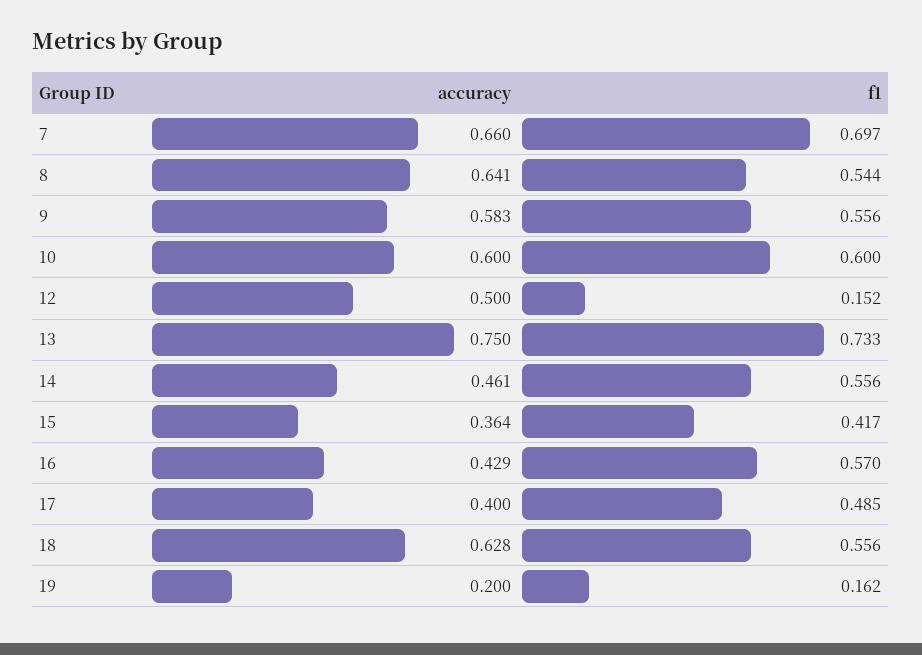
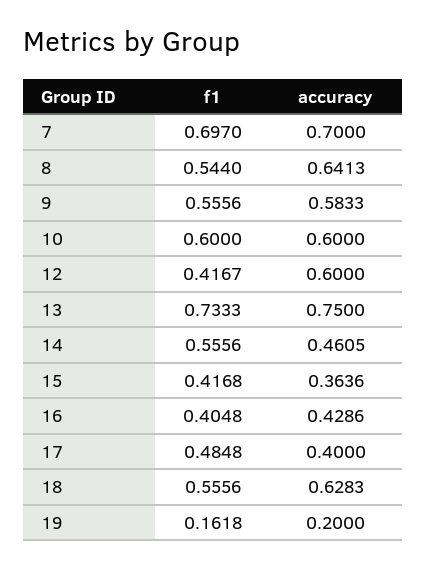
  {
    "accuracy": {
-     "7": 0.66,
+     "7": 0.7,
      "8": 0.6413,
      "9": 0.5833,
      "10": 0.6,
-     "12": 0.5,
+     "12": 0.6,
      "13": 0.75,
      "14": 0.4605,
      "15": 0.3636,
      "16": 0.4286,
      "17": 0.4,
      "18": 0.6283,
      "19": 0.2
    },
    "f1": {
      "7": 0.697,
      "8": 0.544,
      "9": 0.5556,
      "10": 0.6,
-     "12": 0.152,
+     "12": 0.4167,
      "13": 0.7333,
      "14": 0.5556,
      "15": 0.4168,
-     "16": 0.57,
+     "16": 0.4048,
      "17": 0.4848,
      "18": 0.5556,
      "19": 0.1618
    }
  }

